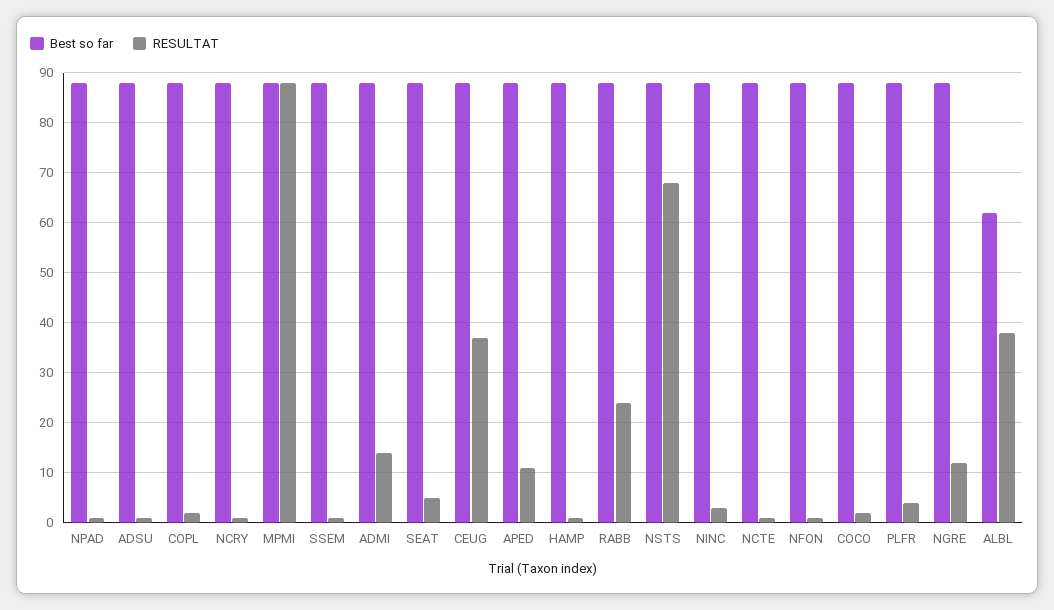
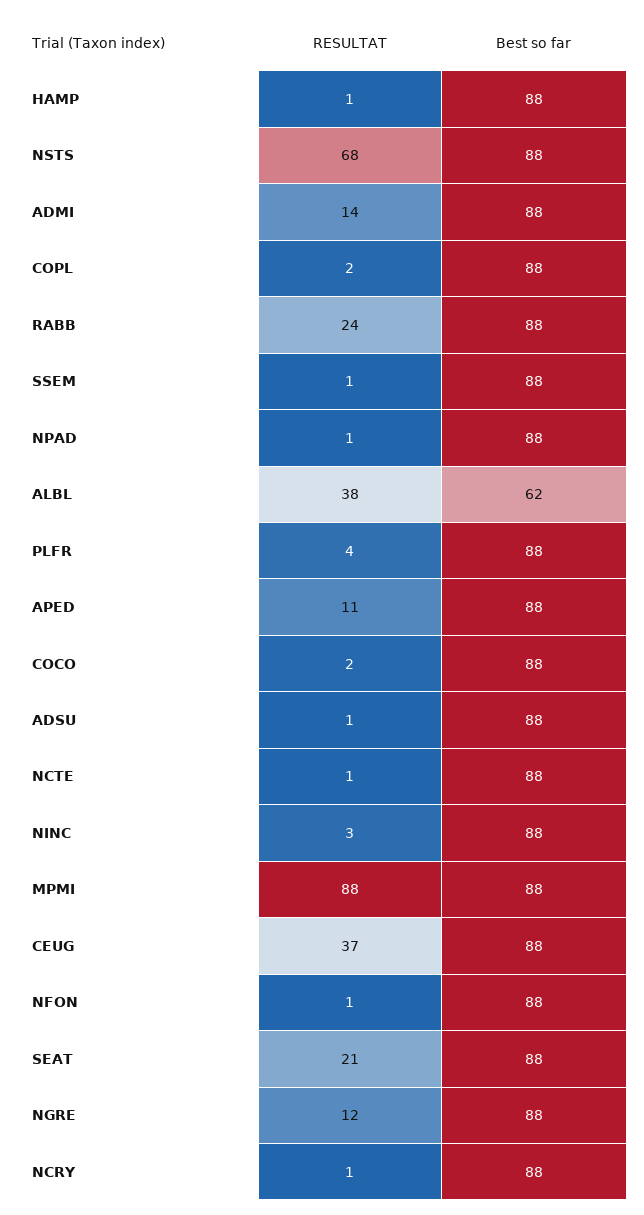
  {
    "Best so far": {
      "NPAD": 88,
      "ADSU": 88,
      "COPL": 88,
      "NCRY": 88,
      "MPMI": 88,
      "SSEM": 88,
      "ADMI": 88,
      "SEAT": 88,
      "CEUG": 88,
      "APED": 88,
      "HAMP": 88,
      "RABB": 88,
      "NSTS": 88,
      "NINC": 88,
      "NCTE": 88,
      "NFON": 88,
      "COCO": 88,
      "PLFR": 88,
      "NGRE": 88,
      "ALBL": 62
    },
    "RESULTAT": {
      "NPAD": 1,
      "ADSU": 1,
      "COPL": 2,
      "NCRY": 1,
      "MPMI": 88,
      "SSEM": 1,
      "ADMI": 14,
-     "SEAT": 5,
+     "SEAT": 21,
      "CEUG": 37,
      "APED": 11,
      "HAMP": 1,
      "RABB": 24,
      "NSTS": 68,
      "NINC": 3,
      "NCTE": 1,
      "NFON": 1,
      "COCO": 2,
      "PLFR": 4,
      "NGRE": 12,
      "ALBL": 38
    }
  }

